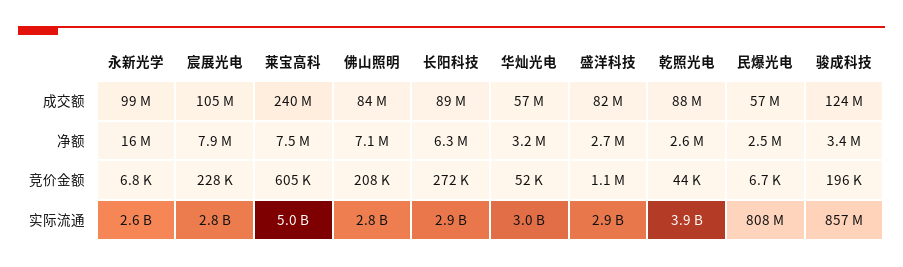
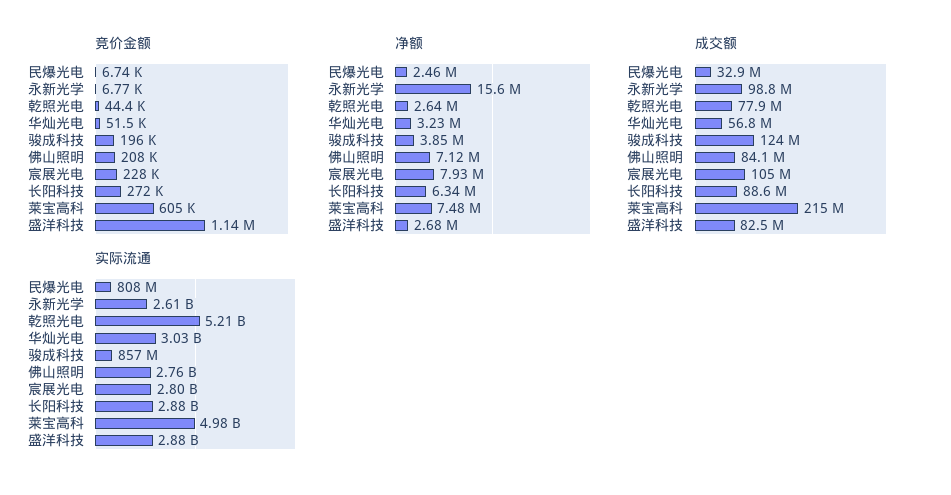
  {
    "成交额": {
      "永新光学": 98800000,
      "宸展光电": 105000000,
-     "莱宝高科": 240000000,
+     "莱宝高科": 215000000,
      "佛山照明": 84100000,
      "长阳科技": 88600000,
      "华灿光电": 56800000,
      "盛洋科技": 82500000,
-     "乾照光电": 88000000,
+     "乾照光电": 77900000,
-     "民爆光电": 57000000,
+     "民爆光电": 32900000,
      "骏成科技": 124000000
    },
    "净额": {
      "永新光学": 15600000,
      "宸展光电": 7930000,
      "莱宝高科": 7480000,
      "佛山照明": 7120000,
      "长阳科技": 6340000,
      "华灿光电": 3230000,
      "盛洋科技": 2680000,
      "乾照光电": 2640000,
      "民爆光电": 2460000,
-     "骏成科技": 3400000
+     "骏成科技": 3850000
    },
    "竞价金额": {
      "永新光学": 6770,
      "宸展光电": 228000,
      "莱宝高科": 605000,
      "佛山照明": 208000,
      "长阳科技": 272000,
      "华灿光电": 51500,
      "盛洋科技": 1140000,
      "乾照光电": 44400,
      "民爆光电": 6740,
      "骏成科技": 196000
    },
    "实际流通": {
      "永新光学": 2610000000,
      "宸展光电": 2800000000,
      "莱宝高科": 4980000000,
      "佛山照明": 2760000000,
      "长阳科技": 2880000000,
      "华灿光电": 3030000000,
      "盛洋科技": 2880000000,
-     "乾照光电": 3900000000,
+     "乾照光电": 5210000000,
      "民爆光电": 808000000,
      "骏成科技": 857000000
    }
  }

